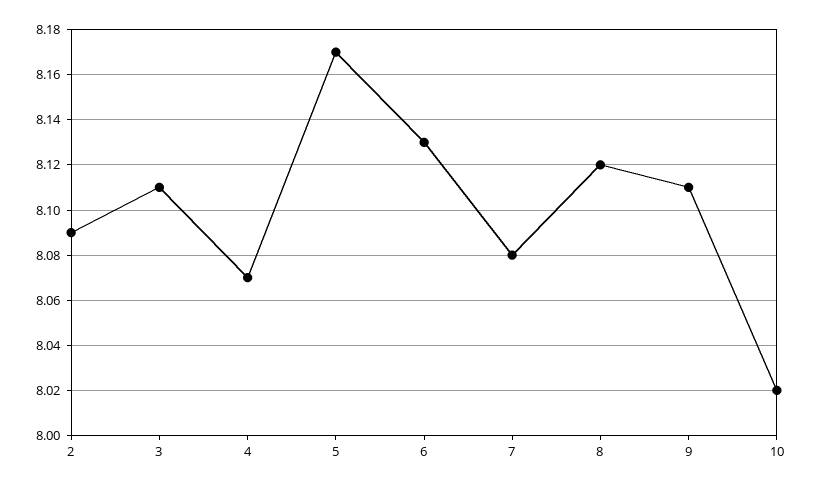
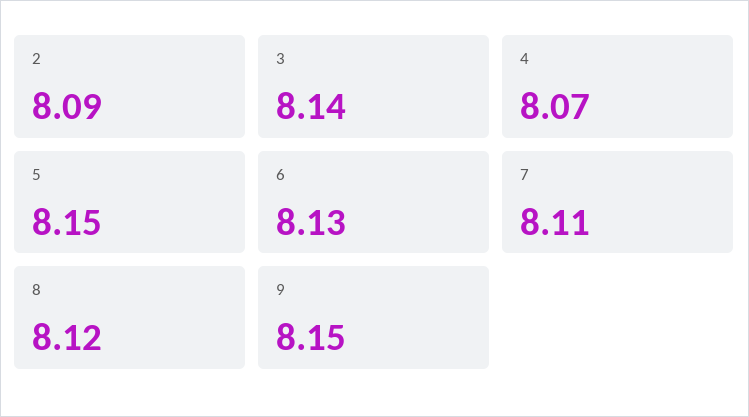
  {
    "2": 8.09,
-   "3": 8.11,
+   "3": 8.14,
    "4": 8.07,
-   "5": 8.17,
+   "5": 8.15,
    "6": 8.13,
-   "7": 8.08,
+   "7": 8.11,
    "8": 8.12,
-   "9": 8.11,
+   "9": 8.15
-   "10": 8.02
  }

